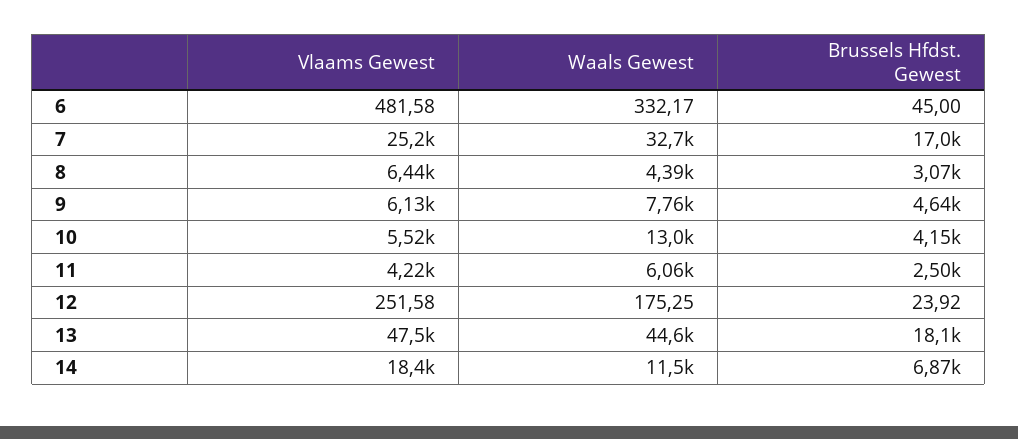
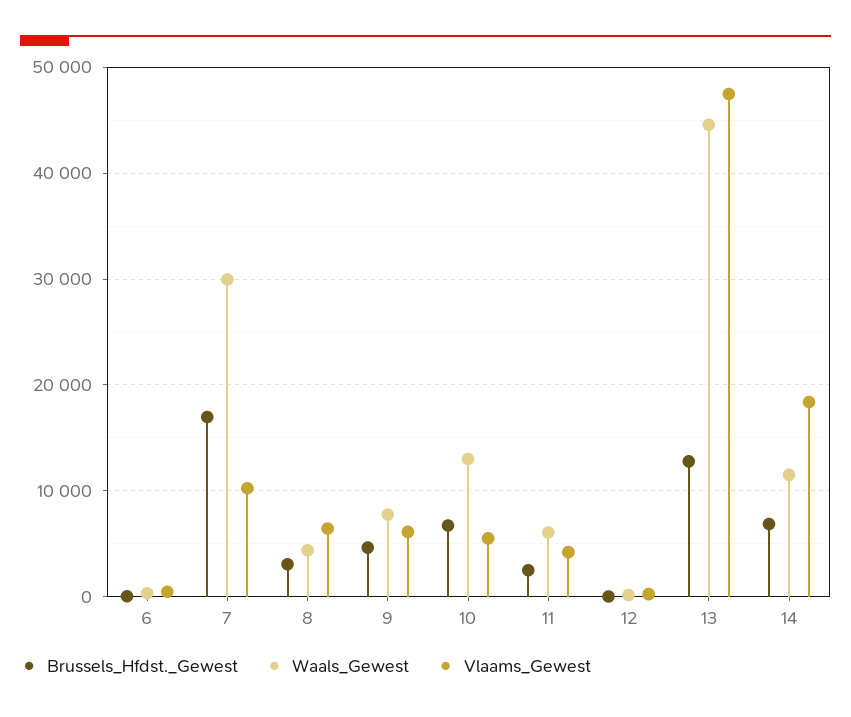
  {
    "Vlaams Gewest": {
      "6": 481.58,
-     "7": 25200,
+     "7": 10000,
      "8": 6440,
      "9": 6130,
      "10": 5520,
      "11": 4220,
      "12": 251.58,
      "13": 47500,
      "14": 18400
    },
    "Waals Gewest": {
      "6": 332.17,
-     "7": 32700,
+     "7": 30000,
      "8": 4390,
      "9": 7760,
      "10": 13000,
      "11": 6060,
      "12": 175.25,
      "13": 44600,
      "14": 11500
    },
    "Brussels Hfdst. Gewest": {
      "6": 45,
      "7": 17000,
      "8": 3070,
      "9": 4640,
-     "10": 4150,
+     "10": 7000,
      "11": 2500,
      "12": 23.92,
-     "13": 18100,
+     "13": 13000,
      "14": 6870
    }
  }

